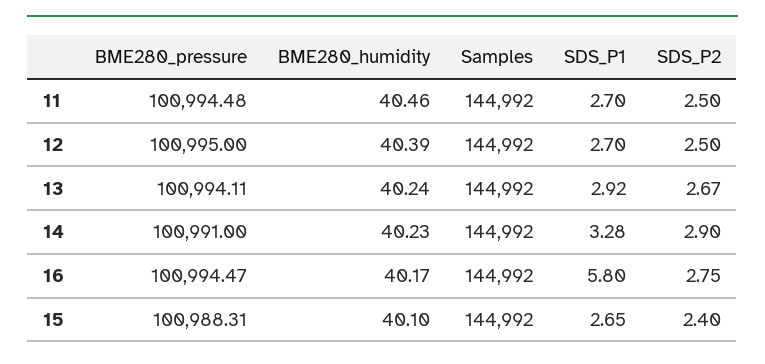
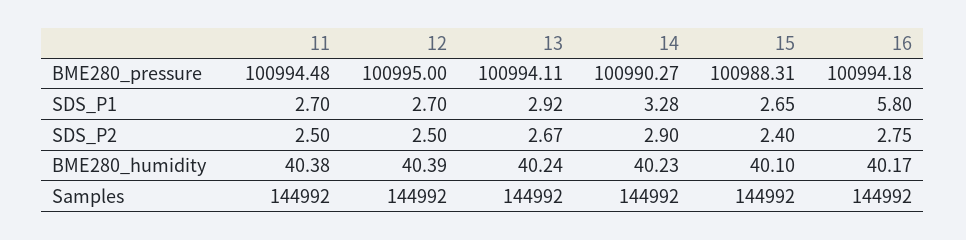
  {
    "BME280_pressure": {
      "11": 100994.48,
      "12": 100995,
      "13": 100994.11,
-     "14": 100991,
+     "14": 100990.27,
-     "16": 100994.47,
+     "16": 100994.18,
      "15": 100988.31
    },
    "BME280_humidity": {
-     "11": 40.46,
+     "11": 40.38,
      "12": 40.39,
      "13": 40.24,
      "14": 40.23,
      "16": 40.17,
      "15": 40.1
    },
    "Samples": {
      "11": 144992,
      "12": 144992,
      "13": 144992,
      "14": 144992,
      "16": 144992,
      "15": 144992
    },
    "SDS_P1": {
      "11": 2.7,
      "12": 2.7,
      "13": 2.92,
      "14": 3.28,
      "16": 5.8,
      "15": 2.65
    },
    "SDS_P2": {
      "11": 2.5,
      "12": 2.5,
      "13": 2.67,
      "14": 2.9,
      "16": 2.75,
      "15": 2.4
    }
  }

